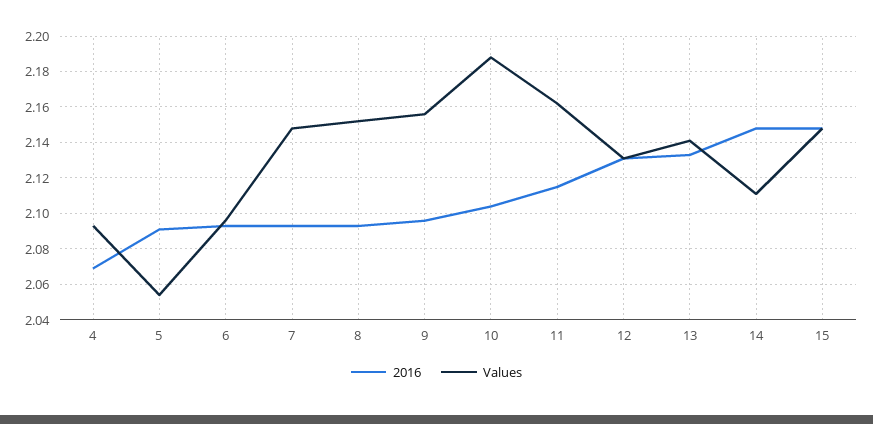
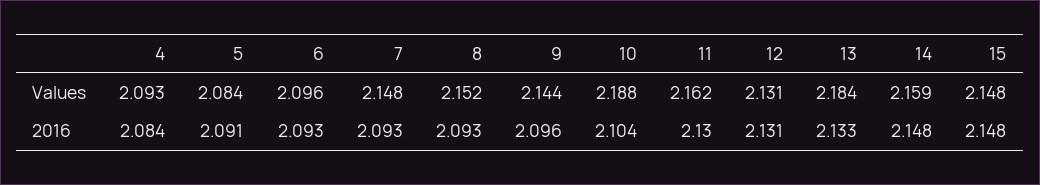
  {
    "2016": {
-     "4": 2.07,
+     "4": 2.084,
      "5": 2.091,
      "6": 2.093,
      "7": 2.093,
      "8": 2.093,
      "9": 2.096,
      "10": 2.104,
-     "11": 2.115,
+     "11": 2.13,
      "12": 2.131,
      "13": 2.133,
      "14": 2.148,
      "15": 2.148
    },
    "Values": {
      "4": 2.093,
-     "5": 2.055,
+     "5": 2.084,
      "6": 2.096,
      "7": 2.148,
      "8": 2.152,
-     "9": 2.155,
+     "9": 2.144,
      "10": 2.188,
      "11": 2.162,
      "12": 2.131,
-     "13": 2.14,
+     "13": 2.184,
-     "14": 2.11,
+     "14": 2.159,
      "15": 2.148
    }
  }

